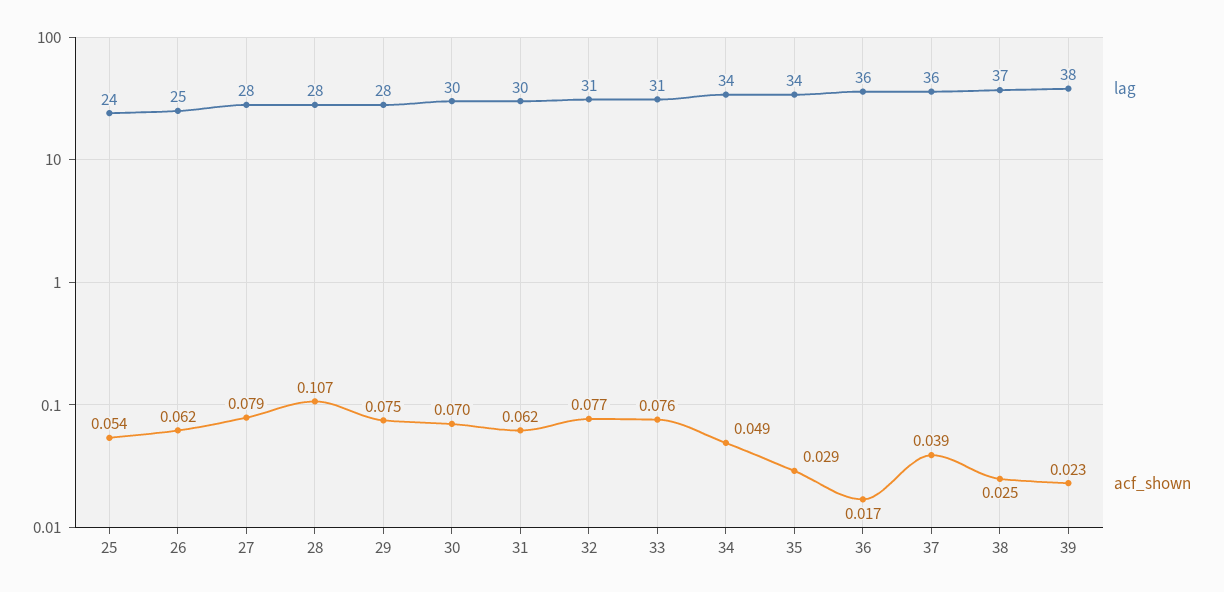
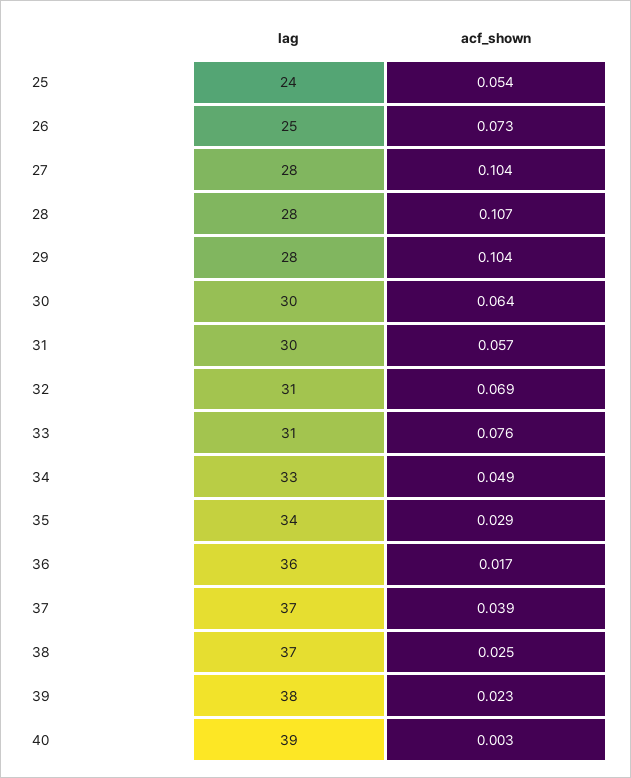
  {
    "lag": {
      "25": 24,
      "26": 25,
      "27": 28,
      "28": 28,
      "29": 28,
      "30": 30,
      "31": 30,
      "32": 31,
      "33": 31,
-     "34": 34,
+     "34": 33,
      "35": 34,
      "36": 36,
-     "37": 36,
+     "37": 37,
      "38": 37,
-     "39": 38
+     "39": 38,
+     "40": 39
    },
    "acf_shown": {
      "25": 0.054,
-     "26": 0.062,
+     "26": 0.073,
-     "27": 0.079,
+     "27": 0.104,
      "28": 0.107,
-     "29": 0.075,
+     "29": 0.104,
-     "30": 0.07,
+     "30": 0.064,
-     "31": 0.062,
+     "31": 0.057,
-     "32": 0.077,
+     "32": 0.069,
      "33": 0.076,
      "34": 0.049,
      "35": 0.029,
      "36": 0.017,
      "37": 0.039,
      "38": 0.025,
-     "39": 0.023
+     "39": 0.023,
+     "40": 0.003
    }
  }

